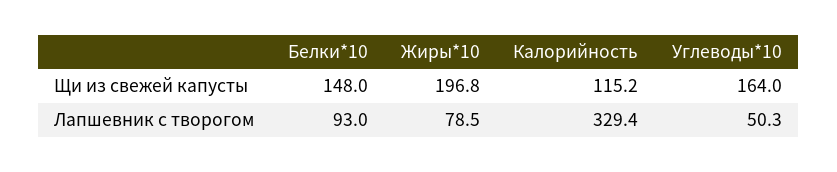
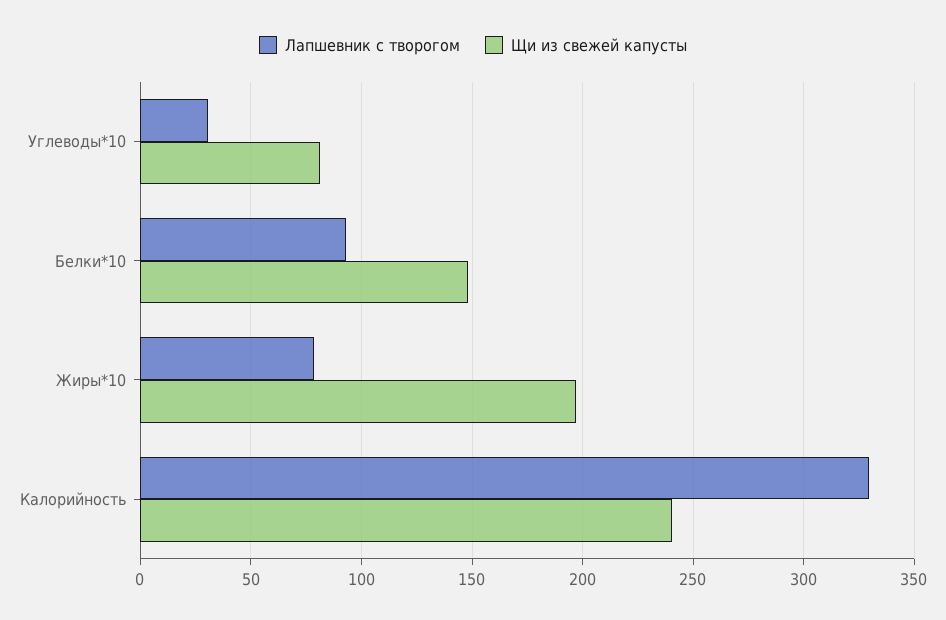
  {
    "Щи из свежей капусты": {
      "Белки*10": 148,
      "Жиры*10": 196.8,
-     "Калорийность": 115.2,
+     "Калорийность": 240,
-     "Углеводы*10": 164
+     "Углеводы*10": 80
    },
    "Лапшевник с творогом": {
      "Белки*10": 93,
      "Жиры*10": 78.5,
      "Калорийность": 329.4,
-     "Углеводы*10": 50.3
+     "Углеводы*10": 30
    }
  }

